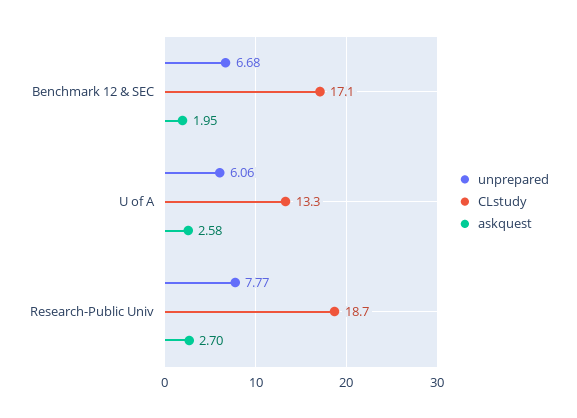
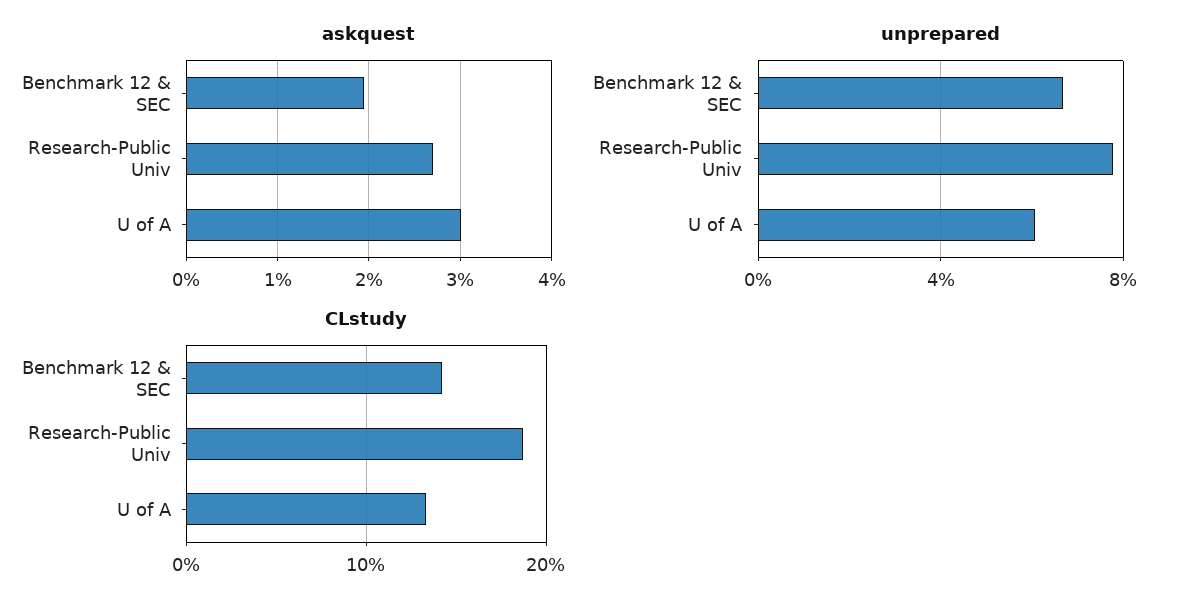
  {
    "unprepared": {
      "Benchmark 12 & SEC": 6.68,
      "U of A": 6.06,
      "Research-Public Univ": 7.77
    },
    "CLstudy": {
-     "Benchmark 12 & SEC": 17.1,
+     "Benchmark 12 & SEC": 14,
      "U of A": 13.3,
      "Research-Public Univ": 18.7
    },
    "askquest": {
      "Benchmark 12 & SEC": 1.95,
-     "U of A": 2.58,
+     "U of A": 3,
      "Research-Public Univ": 2.7
    }
  }

